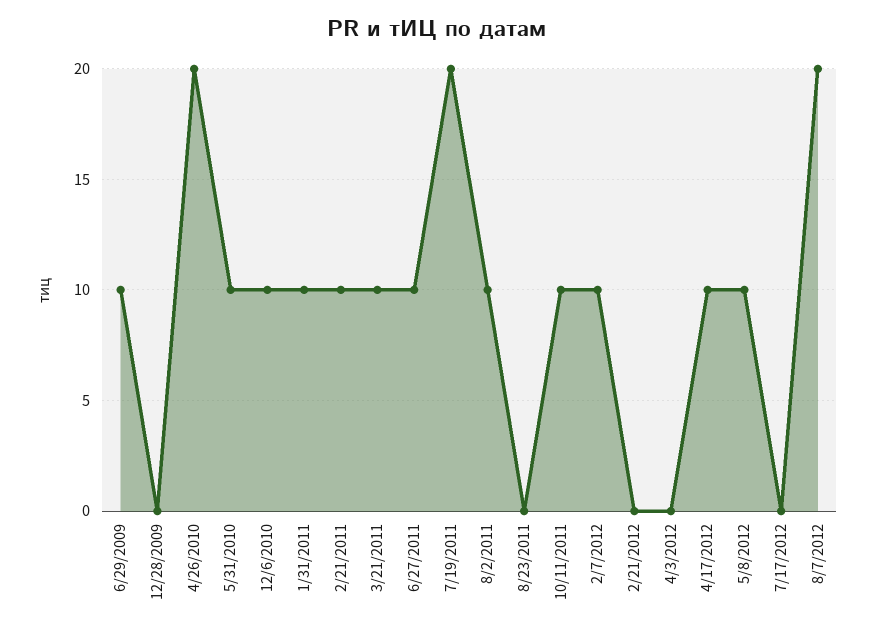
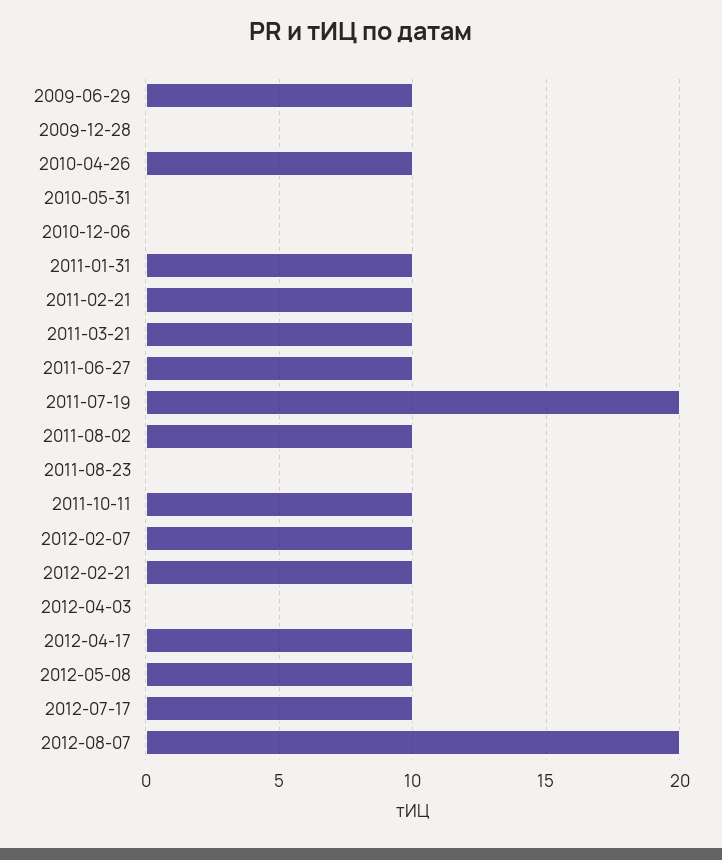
  {
    "6/29/2009": 10,
    "12/28/2009": 0,
-   "4/26/2010": 20,
+   "4/26/2010": 10,
-   "5/31/2010": 10,
+   "5/31/2010": 0,
-   "12/6/2010": 10,
+   "12/6/2010": 0,
    "1/31/2011": 10,
    "2/21/2011": 10,
    "3/21/2011": 10,
    "6/27/2011": 10,
    "7/19/2011": 20,
    "8/2/2011": 10,
    "8/23/2011": 0,
    "10/11/2011": 10,
    "2/7/2012": 10,
-   "2/21/2012": 0,
+   "2/21/2012": 10,
    "4/3/2012": 0,
    "4/17/2012": 10,
    "5/8/2012": 10,
-   "7/17/2012": 0,
+   "7/17/2012": 10,
    "8/7/2012": 20
  }

